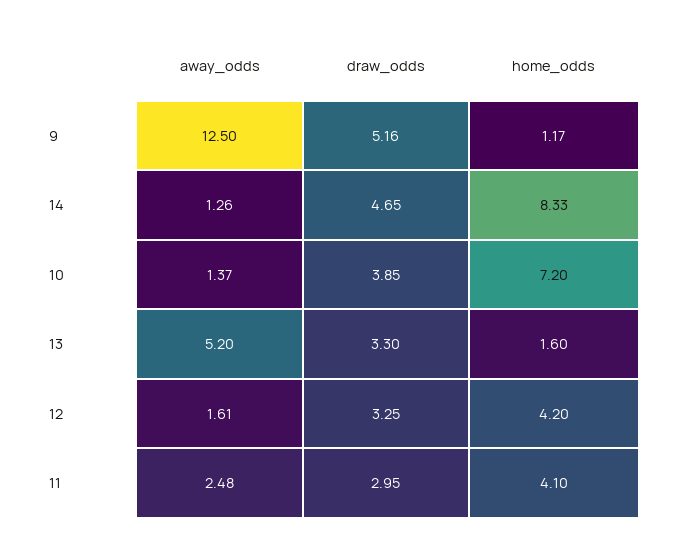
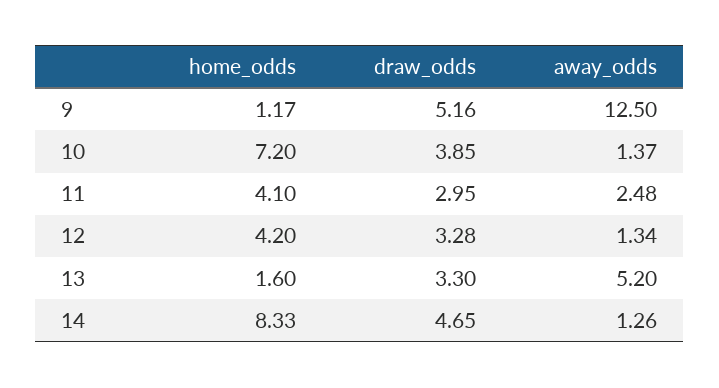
  {
    "away_odds": {
      "9": 12.5,
      "14": 1.26,
      "10": 1.37,
      "13": 5.2,
-     "12": 1.61,
+     "12": 1.34,
      "11": 2.48
    },
    "draw_odds": {
      "9": 5.16,
      "14": 4.65,
      "10": 3.85,
      "13": 3.3,
-     "12": 3.25,
+     "12": 3.28,
      "11": 2.95
    },
    "home_odds": {
      "9": 1.17,
      "14": 8.33,
      "10": 7.2,
      "13": 1.6,
      "12": 4.2,
      "11": 4.1
    }
  }

